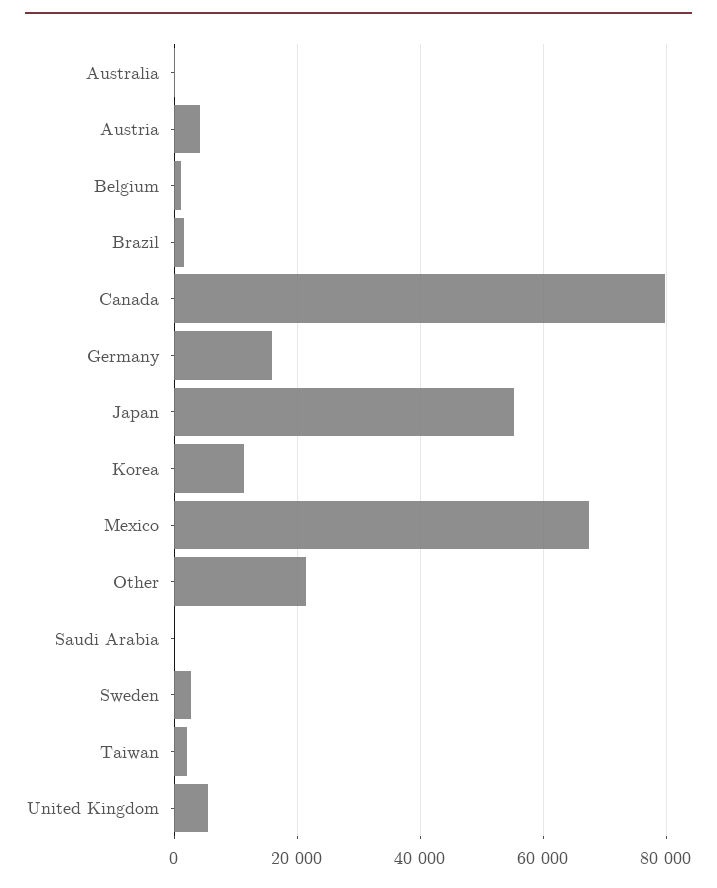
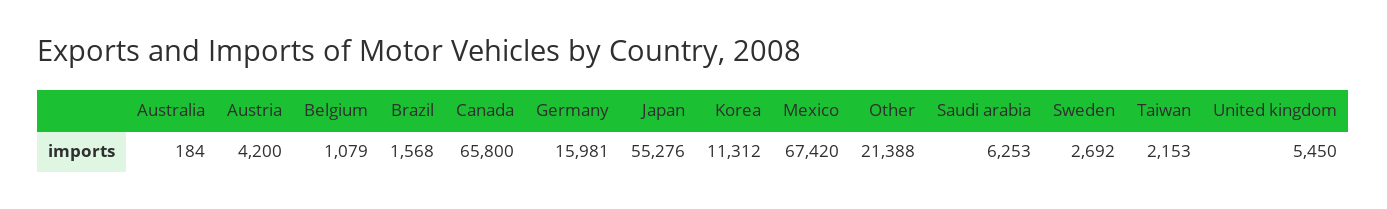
  {
    "Australia": 184,
    "Austria": 4200,
    "Belgium": 1079,
    "Brazil": 1568,
-   "Canada": 80000,
+   "Canada": 65800,
    "Germany": 15981,
    "Japan": 55276,
    "Korea": 11312,
    "Mexico": 67420,
    "Other": 21388,
-   "Saudi Arabia": 0,
+   "Saudi Arabia": 6253,
    "Sweden": 2692,
    "Taiwan": 2153,
    "United Kingdom": 5450
  }

